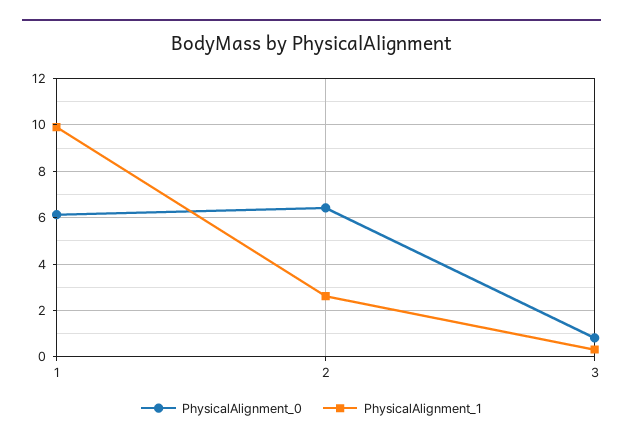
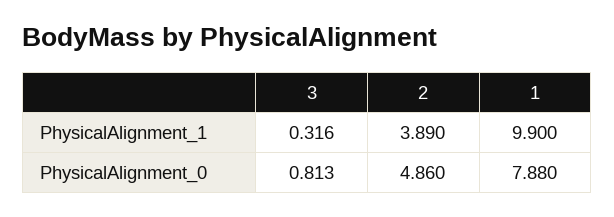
  {
    "PhysicalAlignment_0": {
-     "1": 6,
+     "1": 7.88,
-     "2": 6.5,
+     "2": 4.86,
      "3": 0.813
    },
    "PhysicalAlignment_1": {
      "1": 9.9,
-     "2": 2.5,
+     "2": 3.89,
      "3": 0.316
    }
  }

